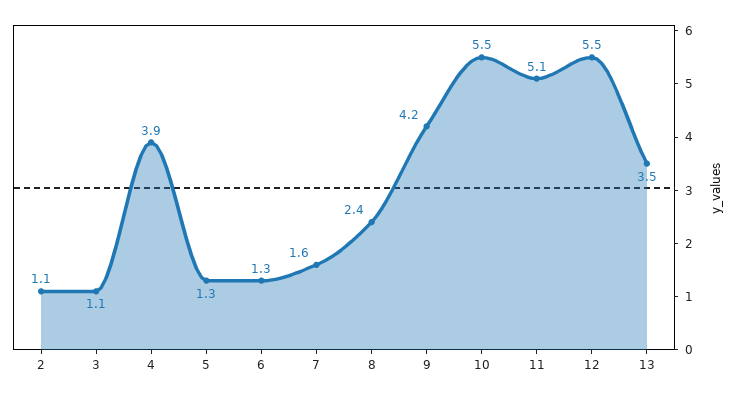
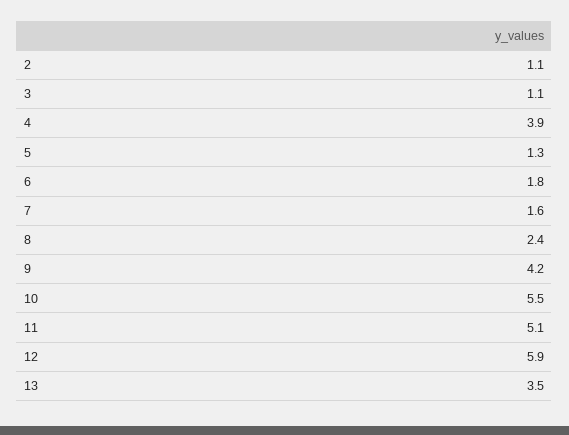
  {
    "2": 1.1,
    "3": 1.1,
    "4": 3.9,
    "5": 1.3,
-   "6": 1.3,
+   "6": 1.8,
    "7": 1.6,
    "8": 2.4,
    "9": 4.2,
    "10": 5.5,
    "11": 5.1,
-   "12": 5.5,
+   "12": 5.9,
    "13": 3.5
  }

